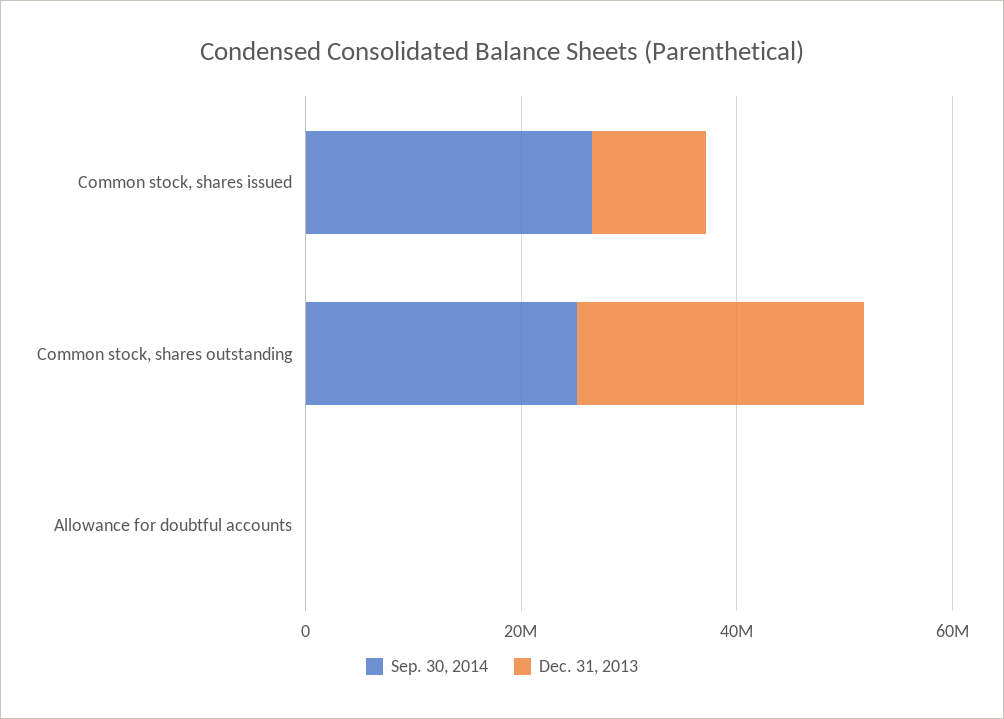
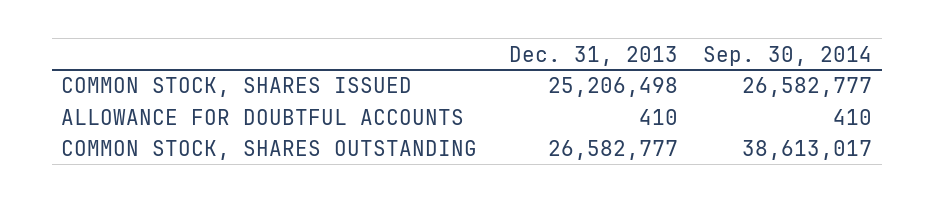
  {
    "Sep. 30, 2014": {
      "Common stock, shares issued": 26582777,
-     "Common stock, shares outstanding": 25000000,
+     "Common stock, shares outstanding": 38613017,
      "Allowance for doubtful accounts": 410
    },
    "Dec. 31, 2013": {
-     "Common stock, shares issued": 10000000,
+     "Common stock, shares issued": 25206498,
      "Common stock, shares outstanding": 26582777,
      "Allowance for doubtful accounts": 410
    }
  }

